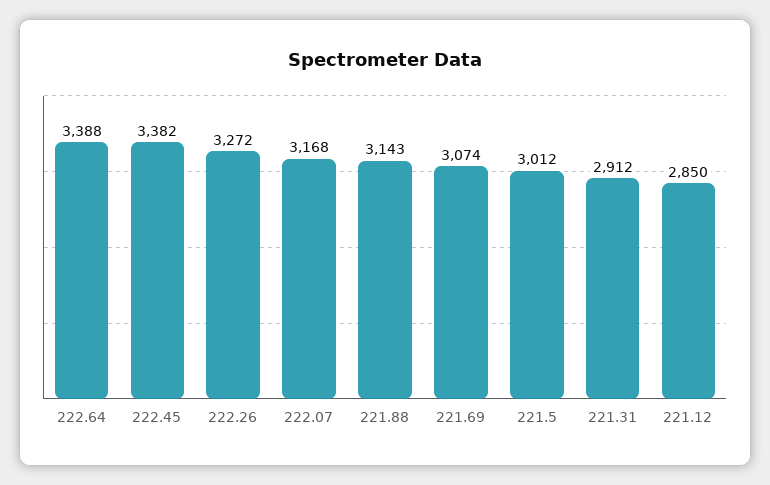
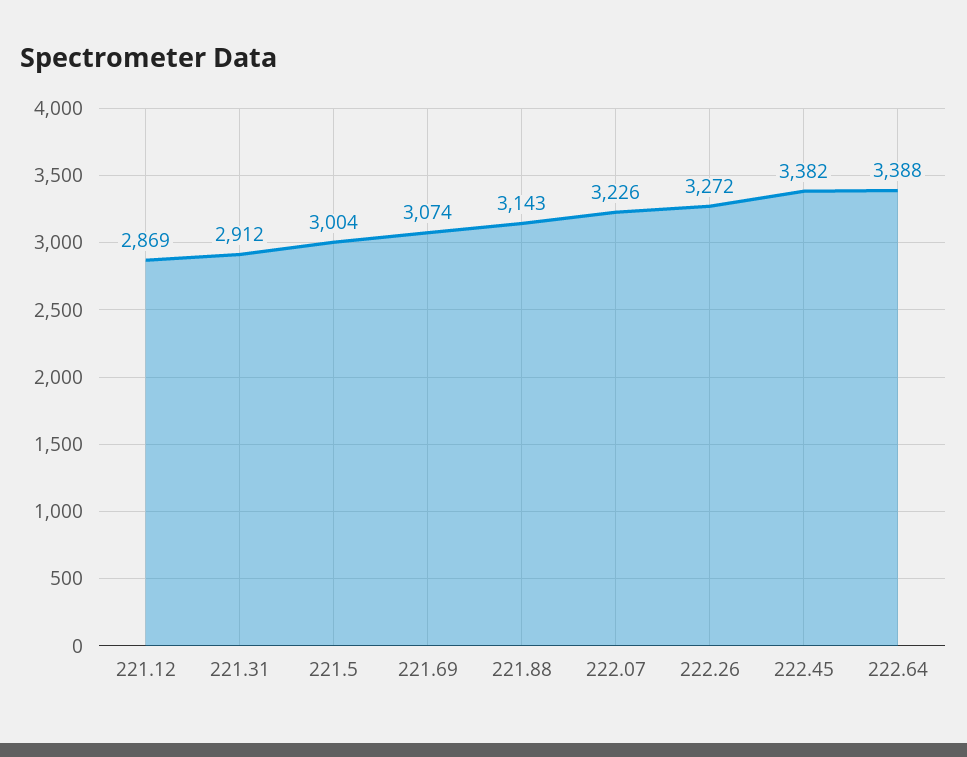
  {
    "222.64": 3388,
    "222.45": 3382,
    "222.26": 3272,
-   "222.07": 3168,
+   "222.07": 3226,
    "221.88": 3143,
    "221.69": 3074,
-   "221.5": 3012,
+   "221.5": 3004,
    "221.31": 2912,
-   "221.12": 2850
+   "221.12": 2869
  }

